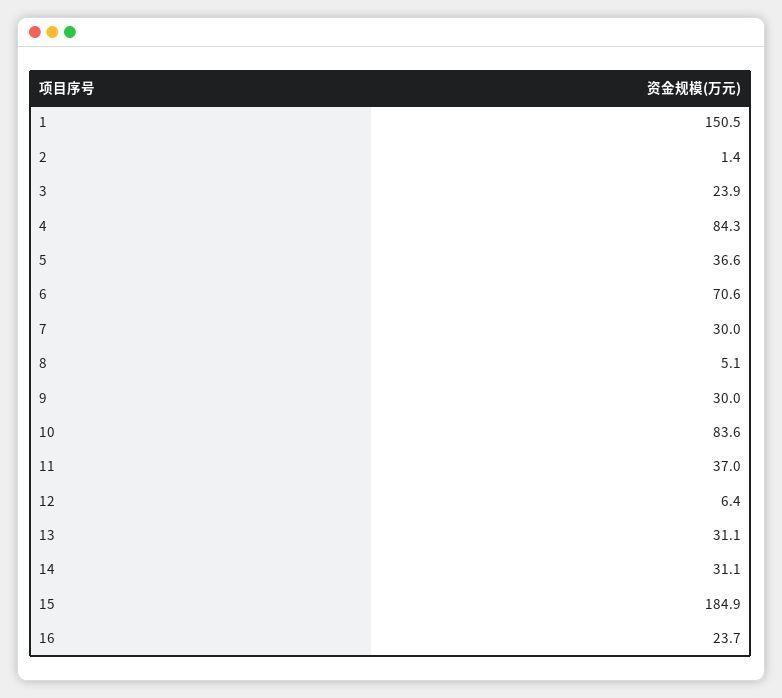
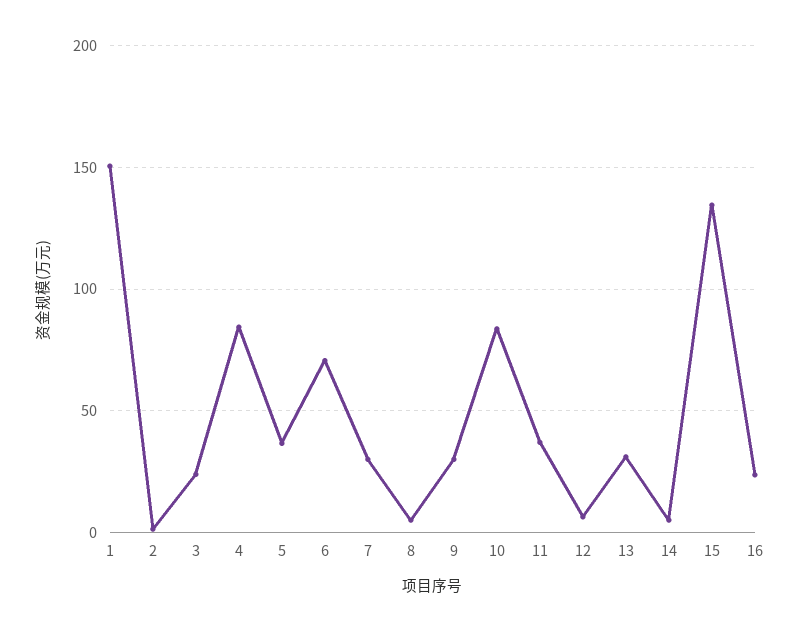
  {
    "1": 150.5,
    "2": 1.4,
    "3": 23.9,
    "4": 84.3,
    "5": 36.6,
    "6": 70.6,
    "7": 30,
    "8": 5.1,
    "9": 30,
    "10": 83.6,
    "11": 37,
    "12": 6.4,
    "13": 31.1,
-   "14": 31.1,
+   "14": 5,
-   "15": 184.9,
+   "15": 135,
    "16": 23.7
  }

